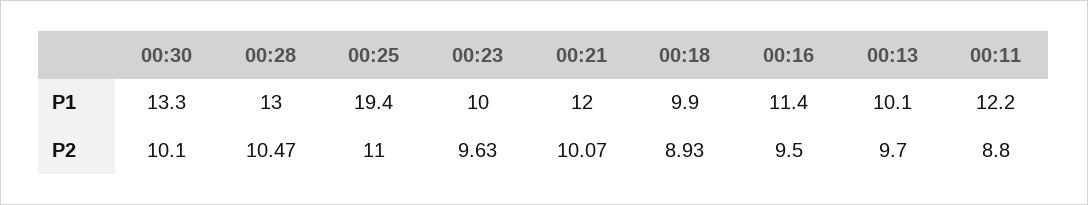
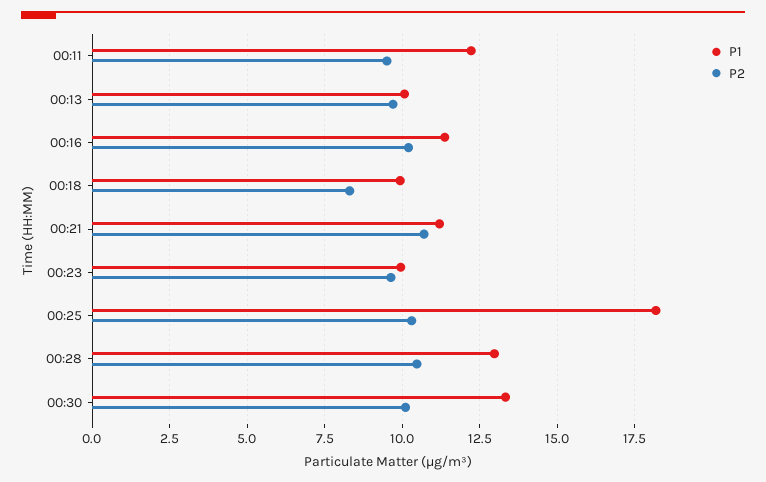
  {
    "P1": {
      "00:30": 13.3,
      "00:28": 13,
-     "00:25": 19.4,
+     "00:25": 18.25,
      "00:23": 10,
-     "00:21": 12,
+     "00:21": 11.25,
      "00:18": 9.9,
      "00:16": 11.4,
      "00:13": 10.1,
      "00:11": 12.2
    },
    "P2": {
      "00:30": 10.1,
      "00:28": 10.47,
-     "00:25": 11,
+     "00:25": 10.25,
      "00:23": 9.63,
-     "00:21": 10.07,
+     "00:21": 10.75,
-     "00:18": 8.93,
+     "00:18": 8.25,
-     "00:16": 9.5,
+     "00:16": 10.25,
      "00:13": 9.7,
-     "00:11": 8.8
+     "00:11": 9.5
    }
  }

